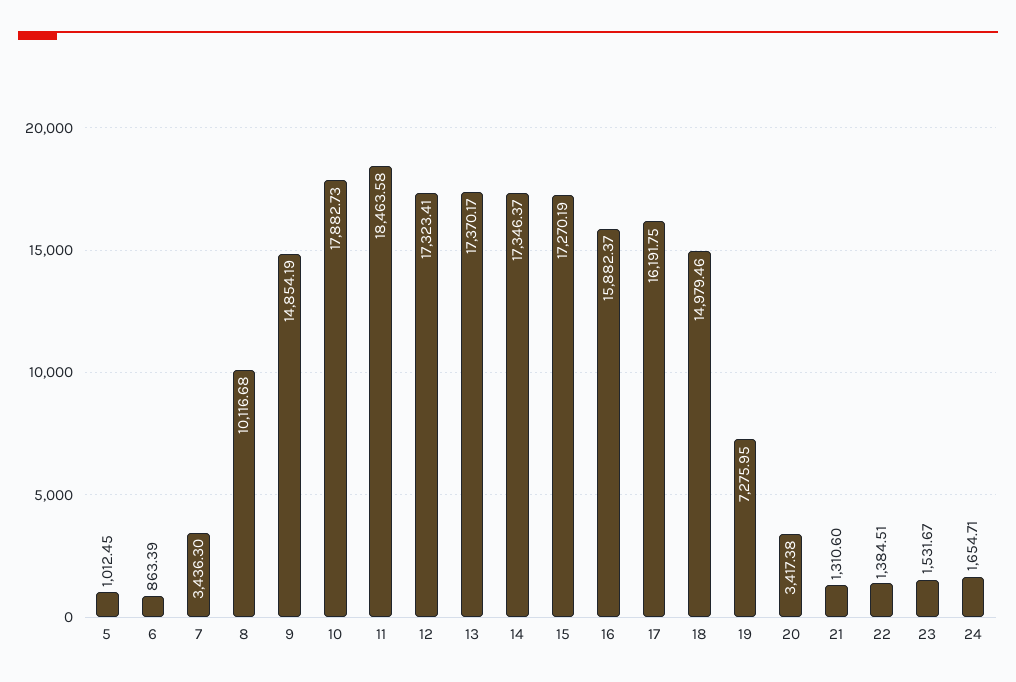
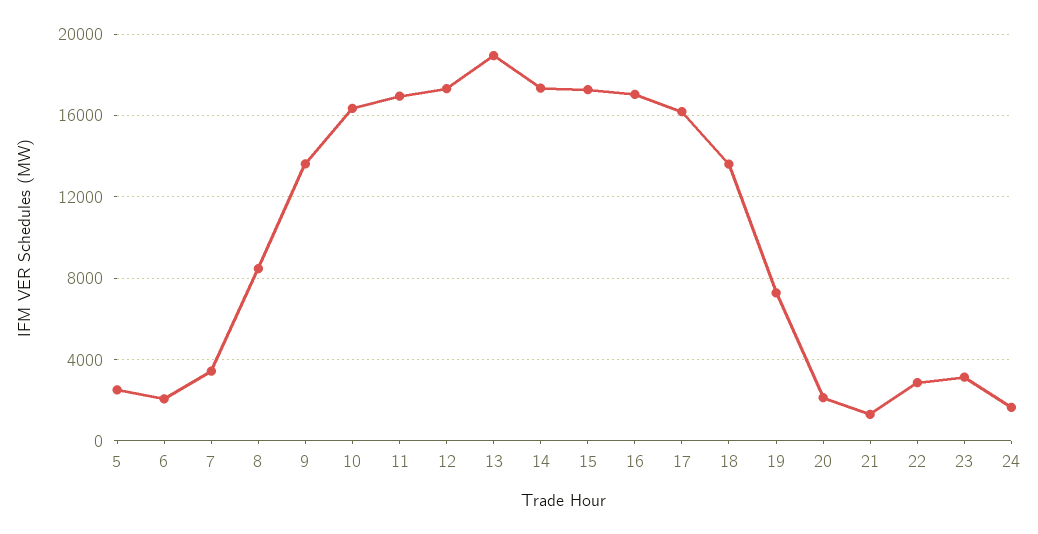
  {
-   "5": 1012.45,
+   "5": 2500,
-   "6": 863.39,
+   "6": 2000,
    "7": 3436.3,
-   "8": 10116.68,
+   "8": 8500,
-   "9": 14854.19,
+   "9": 13500,
-   "10": 17882.73,
+   "10": 16500,
-   "11": 18463.58,
+   "11": 17000,
    "12": 17323.41,
-   "13": 17370.17,
+   "13": 19000,
    "14": 17346.37,
    "15": 17270.19,
-   "16": 15882.37,
+   "16": 17000,
    "17": 16191.75,
-   "18": 14979.46,
+   "18": 13500,
    "19": 7275.95,
-   "20": 3417.38,
+   "20": 2000,
    "21": 1310.6,
-   "22": 1384.51,
+   "22": 3000,
-   "23": 1531.67,
+   "23": 3000,
    "24": 1654.71
  }

